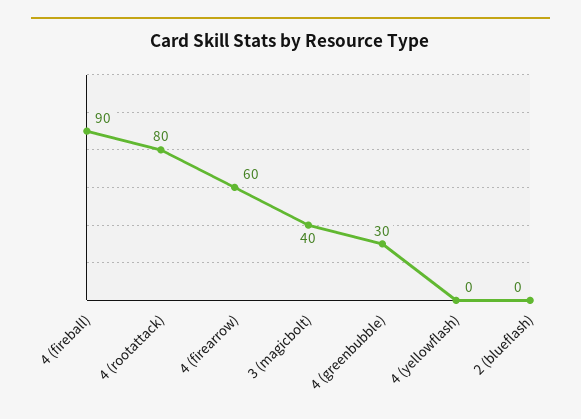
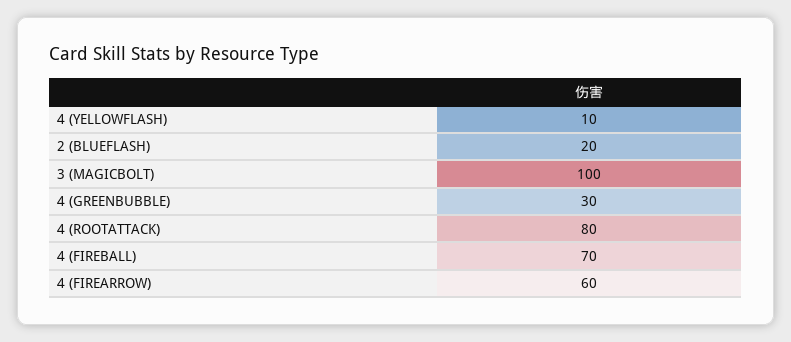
  {
-   "4 (fireball)": 90,
+   "4 (fireball)": 70,
    "4 (rootattack)": 80,
    "4 (firearrow)": 60,
-   "3 (magicbolt)": 40,
+   "3 (magicbolt)": 100,
    "4 (greenbubble)": 30,
-   "4 (yellowflash)": 0,
+   "4 (yellowflash)": 10,
-   "2 (blueflash)": 0
+   "2 (blueflash)": 20
  }

